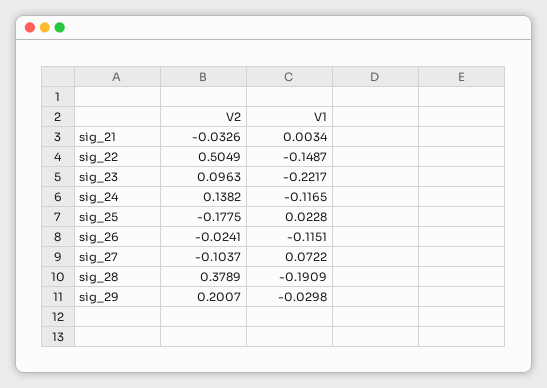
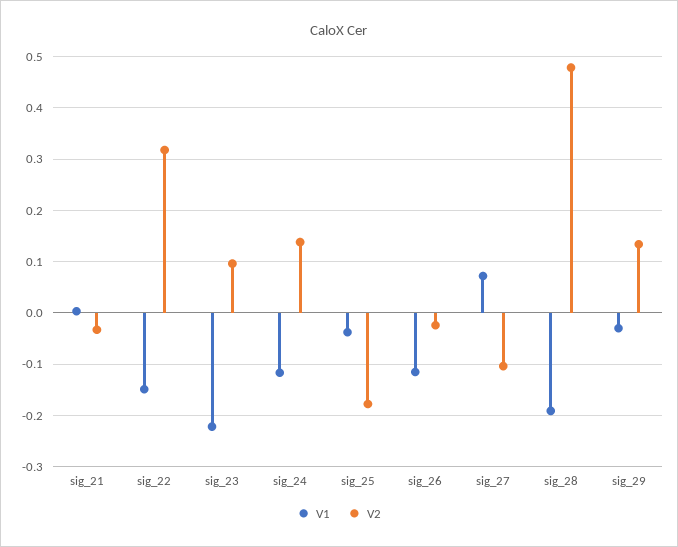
  {
    "V2": {
      "sig_21": -0.0326,
-     "sig_22": 0.5049,
+     "sig_22": 0.32,
      "sig_23": 0.0963,
      "sig_24": 0.1382,
      "sig_25": -0.1775,
      "sig_26": -0.0241,
      "sig_27": -0.1037,
-     "sig_28": 0.3789,
+     "sig_28": 0.48,
-     "sig_29": 0.2007
+     "sig_29": 0.14
    },
    "V1": {
      "sig_21": 0.0034,
      "sig_22": -0.1487,
      "sig_23": -0.2217,
      "sig_24": -0.1165,
-     "sig_25": 0.0228,
+     "sig_25": -0.04,
      "sig_26": -0.1151,
      "sig_27": 0.0722,
      "sig_28": -0.1909,
      "sig_29": -0.0298
    }
  }

